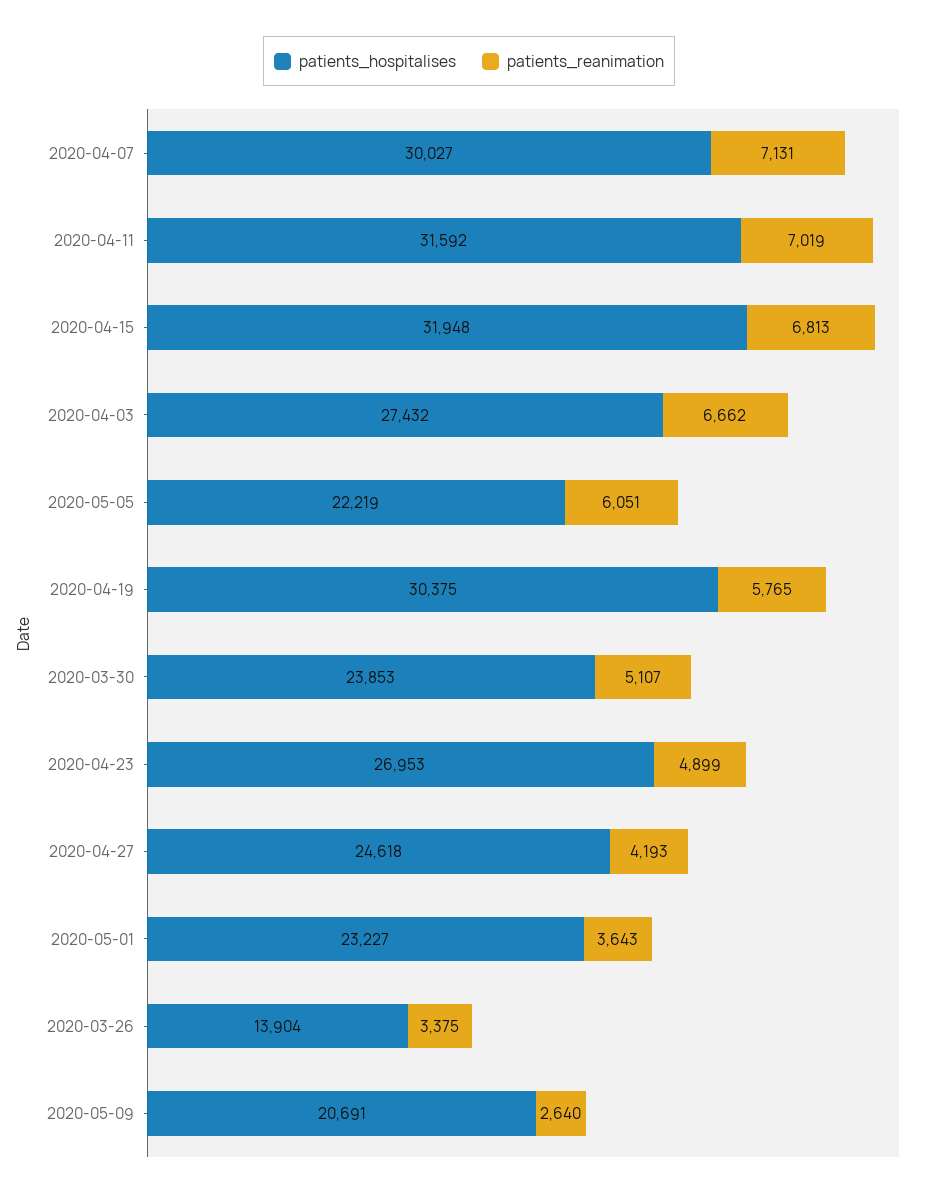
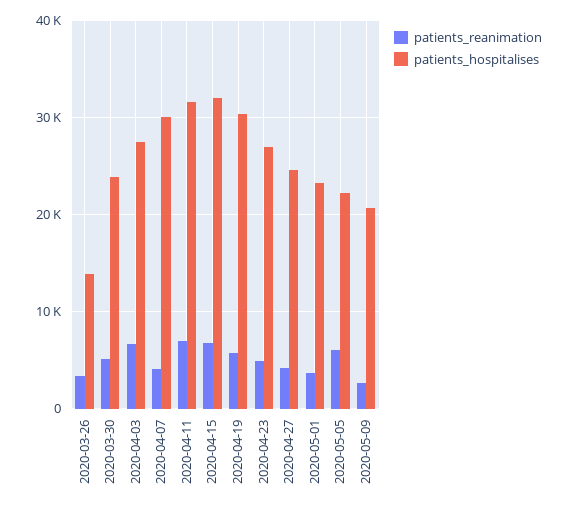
  {
    "patients_hospitalises": {
      "2020-04-07": 30027,
      "2020-04-11": 31592,
      "2020-04-15": 31948,
      "2020-04-03": 27432,
      "2020-05-05": 22219,
      "2020-04-19": 30375,
      "2020-03-30": 23853,
      "2020-04-23": 26953,
      "2020-04-27": 24618,
      "2020-05-01": 23227,
      "2020-03-26": 13904,
      "2020-05-09": 20691
    },
    "patients_reanimation": {
-     "2020-04-07": 7131,
+     "2020-04-07": 4000,
      "2020-04-11": 7019,
      "2020-04-15": 6813,
      "2020-04-03": 6662,
      "2020-05-05": 6051,
      "2020-04-19": 5765,
      "2020-03-30": 5107,
      "2020-04-23": 4899,
      "2020-04-27": 4193,
      "2020-05-01": 3643,
      "2020-03-26": 3375,
      "2020-05-09": 2640
    }
  }

